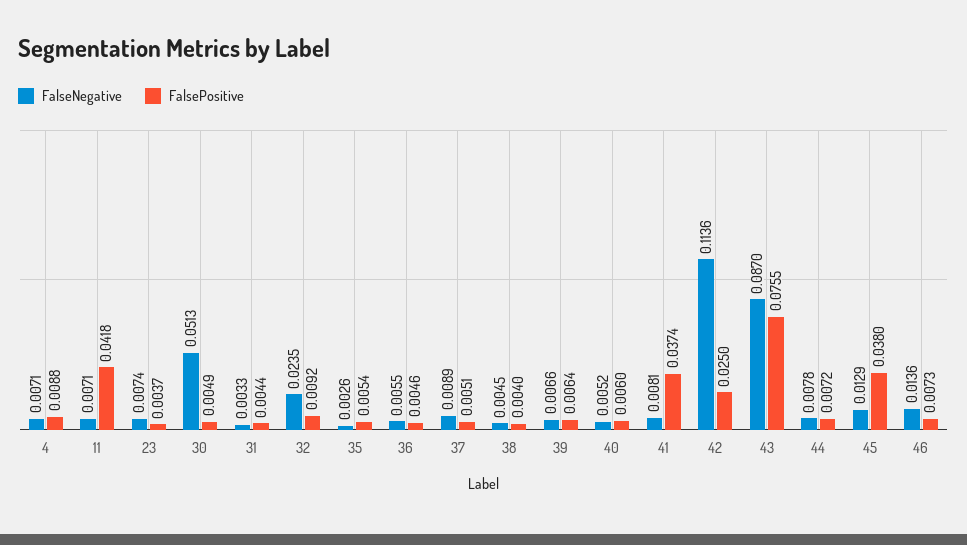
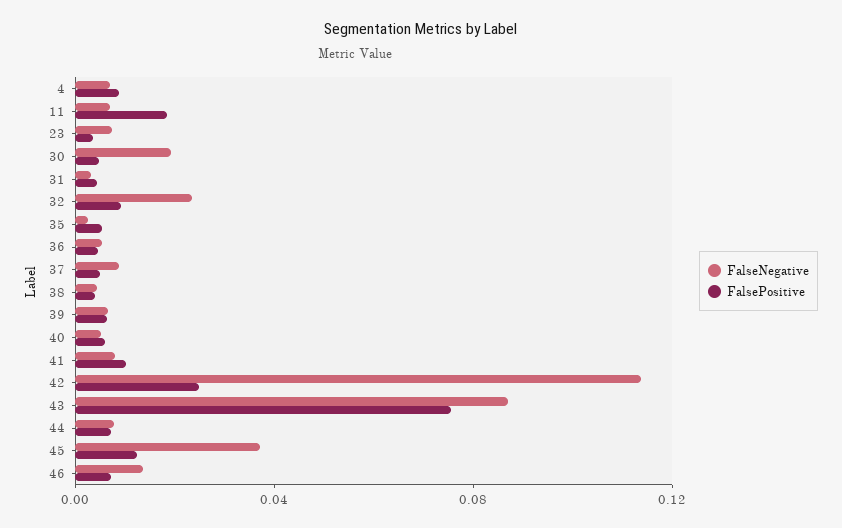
  {
    "FalseNegative": {
      "4": 0.0071,
      "11": 0.0071,
      "23": 0.0074,
-     "30": 0.0513,
+     "30": 0.02,
      "31": 0.0033,
      "32": 0.0235,
      "35": 0.0026,
      "36": 0.0055,
      "37": 0.0089,
      "38": 0.0045,
      "39": 0.0066,
      "40": 0.0052,
      "41": 0.0081,
      "42": 0.1136,
      "43": 0.087,
      "44": 0.0078,
-     "45": 0.0129,
+     "45": 0.04,
      "46": 0.0136
    },
    "FalsePositive": {
      "4": 0.0088,
-     "11": 0.0418,
+     "11": 0.02,
      "23": 0.0037,
      "30": 0.0049,
      "31": 0.0044,
      "32": 0.0092,
      "35": 0.0054,
      "36": 0.0046,
      "37": 0.0051,
      "38": 0.004,
      "39": 0.0064,
      "40": 0.006,
-     "41": 0.0374,
+     "41": 0.01,
      "42": 0.025,
      "43": 0.0755,
      "44": 0.0072,
-     "45": 0.038,
+     "45": 0.01,
      "46": 0.0073
    }
  }

